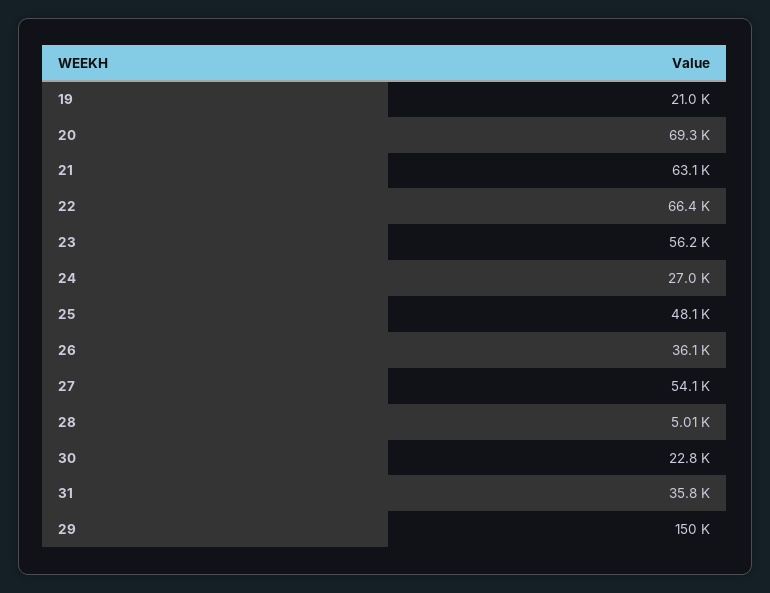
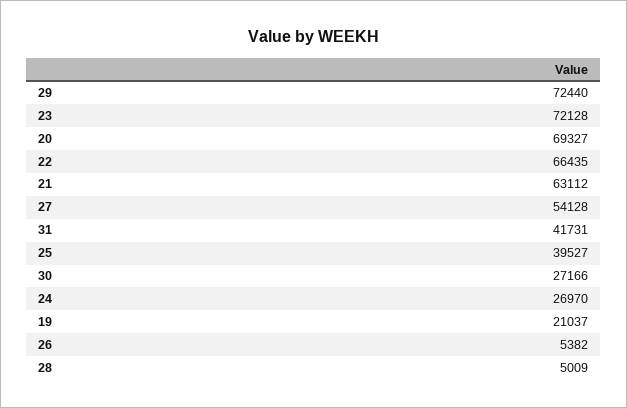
  {
    "19": 21037,
    "20": 69327,
    "21": 63112,
    "22": 66435,
-   "23": 56200,
+   "23": 72128,
    "24": 26970,
-   "25": 48100,
+   "25": 39527,
-   "26": 36100,
+   "26": 5382,
    "27": 54128,
    "28": 5009,
-   "30": 22800,
+   "30": 27166,
-   "31": 35800,
+   "31": 41731,
-   "29": 150000
+   "29": 72440
  }

